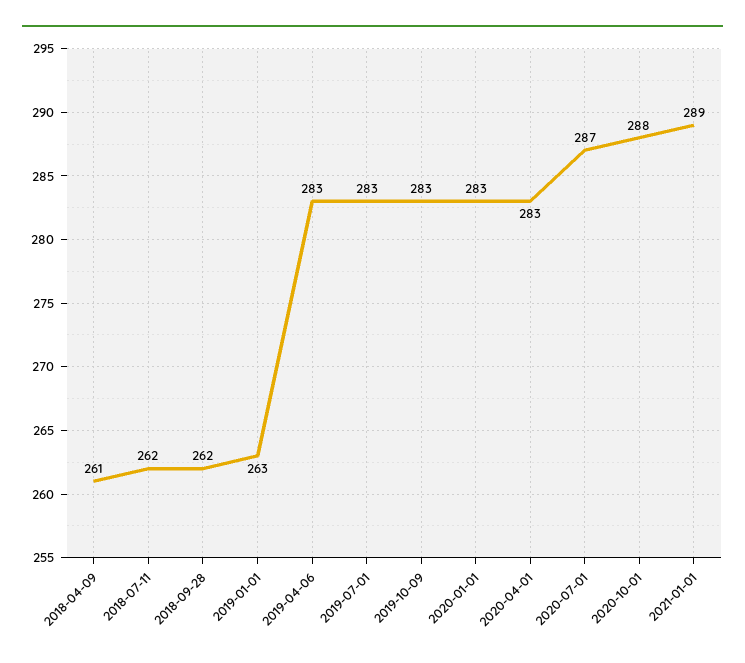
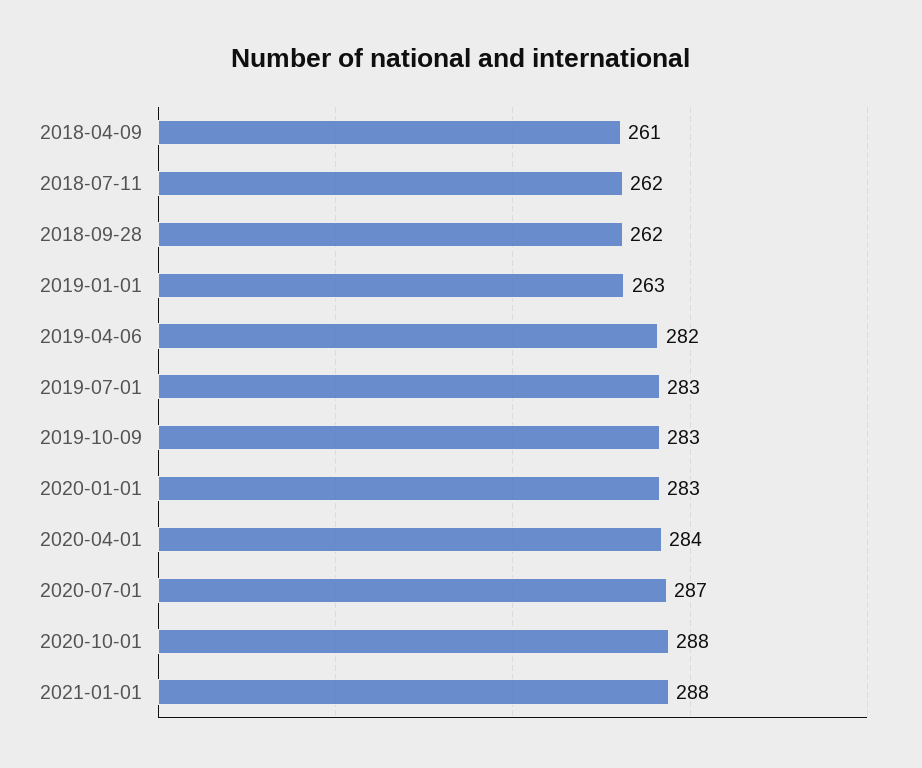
  {
    "2018-04-09": 261,
    "2018-07-11": 262,
    "2018-09-28": 262,
    "2019-01-01": 263,
-   "2019-04-06": 283,
+   "2019-04-06": 282,
    "2019-07-01": 283,
    "2019-10-09": 283,
    "2020-01-01": 283,
-   "2020-04-01": 283,
+   "2020-04-01": 284,
    "2020-07-01": 287,
    "2020-10-01": 288,
-   "2021-01-01": 289
+   "2021-01-01": 288
  }

